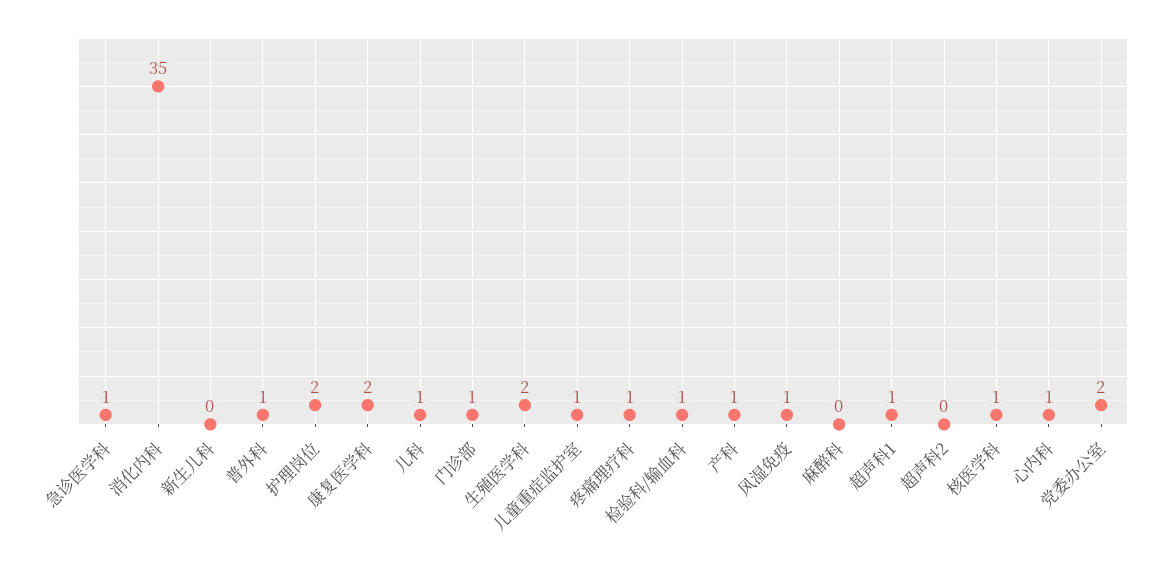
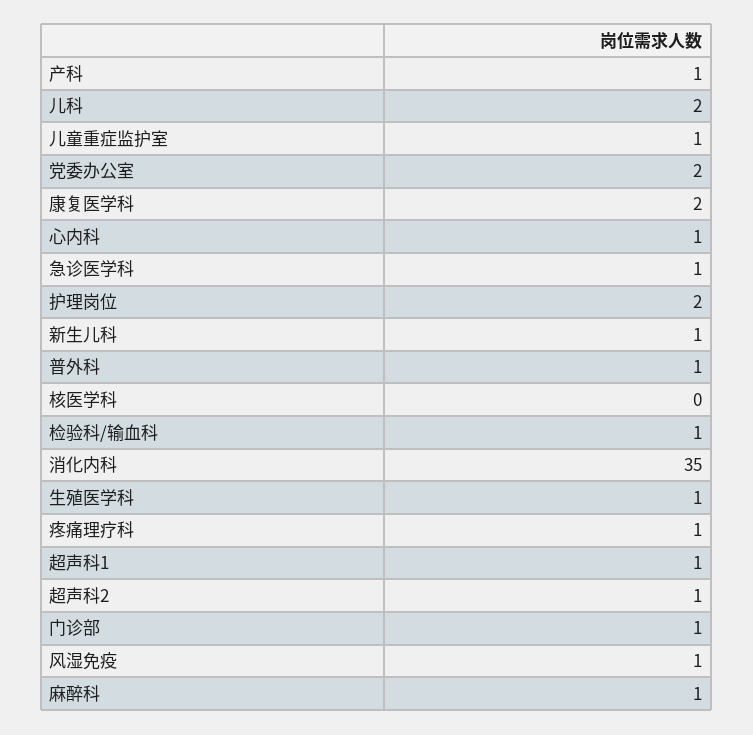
  {
    "急诊医学科": 1,
    "消化内科": 35,
-   "新生儿科": 0,
+   "新生儿科": 1,
    "普外科": 1,
    "护理岗位": 2,
    "康复医学科": 2,
-   "儿科": 1,
+   "儿科": 2,
    "门诊部": 1,
-   "生殖医学科": 2,
+   "生殖医学科": 1,
    "儿童重症监护室": 1,
    "疼痛理疗科": 1,
    "检验科/输血科": 1,
    "产科": 1,
    "风湿免疫": 1,
-   "麻醉科": 0,
+   "麻醉科": 1,
    "超声科1": 1,
-   "超声科2": 0,
+   "超声科2": 1,
-   "核医学科": 1,
+   "核医学科": 0,
    "心内科": 1,
    "党委办公室": 2
  }

